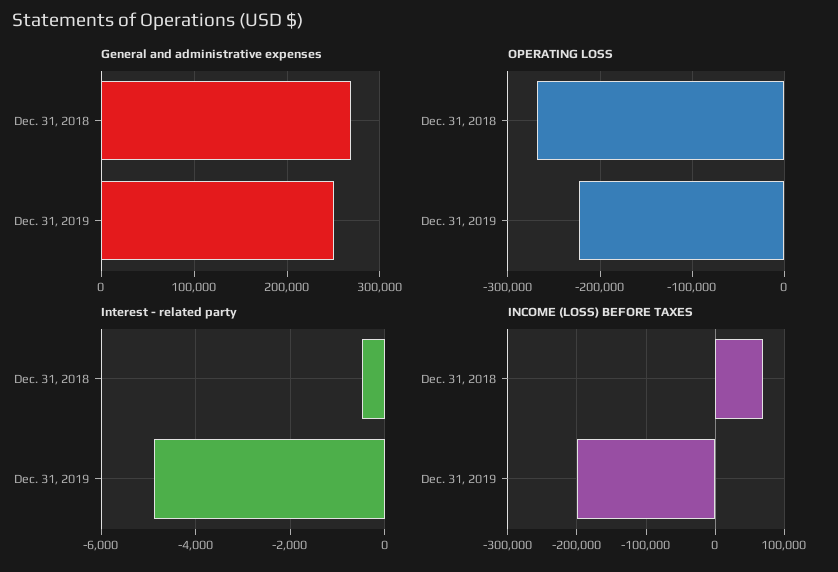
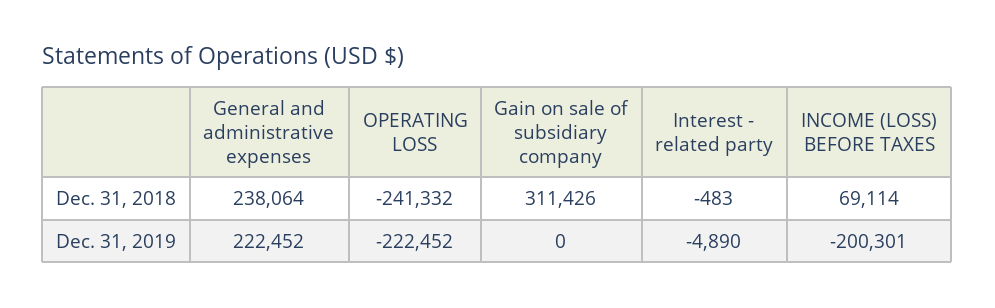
  {
    "General and administrative expenses": {
-     "Dec. 31, 2018": 270000,
+     "Dec. 31, 2018": 238064,
-     "Dec. 31, 2019": 250000
+     "Dec. 31, 2019": 222452
    },
    "OPERATING LOSS": {
-     "Dec. 31, 2018": -270000,
+     "Dec. 31, 2018": -241332,
      "Dec. 31, 2019": -222452
    },
    "Interest - related party": {
      "Dec. 31, 2018": -483,
      "Dec. 31, 2019": -4890
    },
    "INCOME (LOSS) BEFORE TAXES": {
      "Dec. 31, 2018": 69114,
      "Dec. 31, 2019": -200301
-   }
+   },
+   "Gain on sale of subsidiary company": {
+     "Dec. 31, 2018": 311426,
+     "Dec. 31, 2019": 0
+   }
  }

